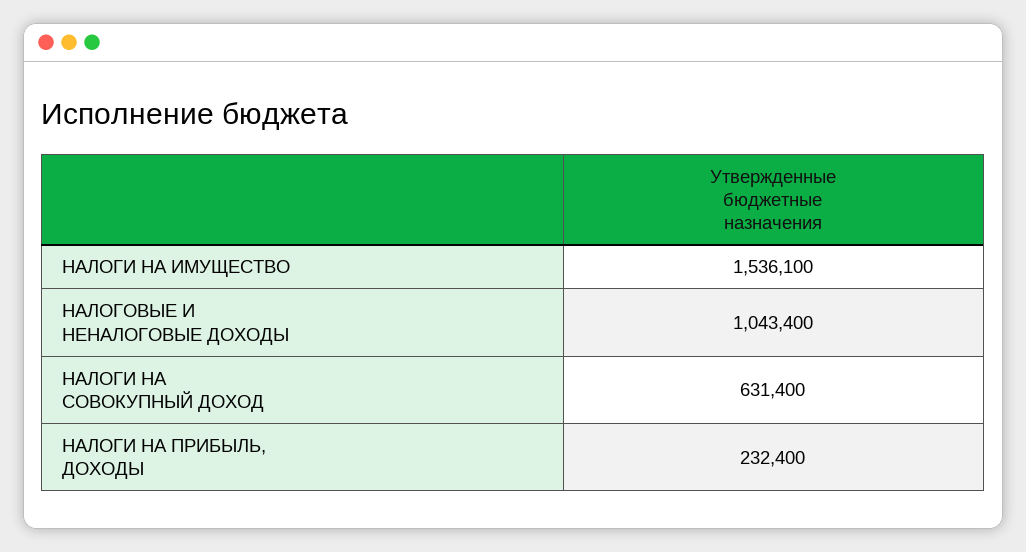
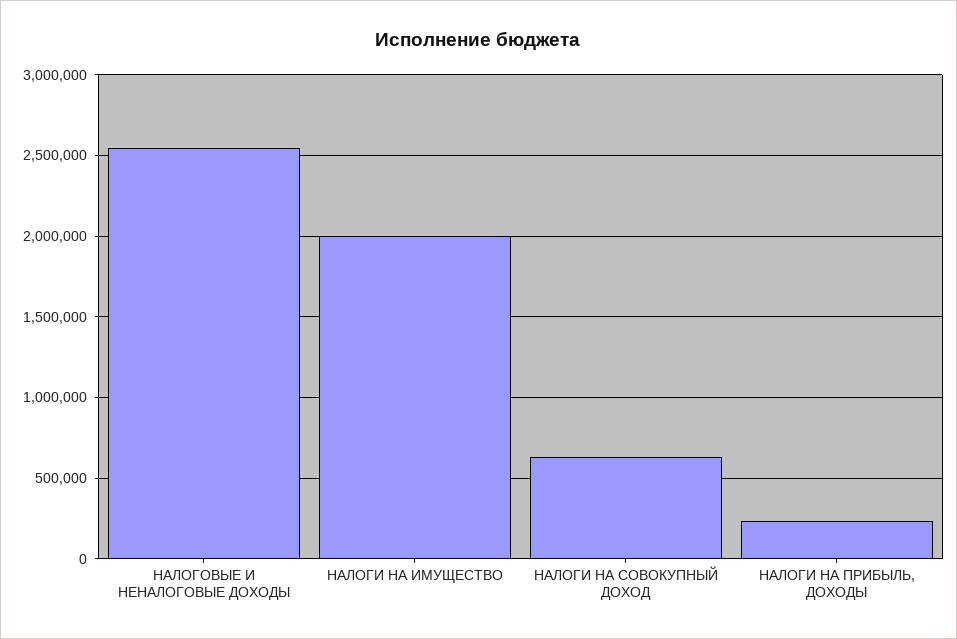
  {
-   "НАЛОГИ НА ИМУЩЕСТВО": 1536100,
+   "НАЛОГИ НА ИМУЩЕСТВО": 2000000,
-   "НАЛОГОВЫЕ И НЕНАЛОГОВЫЕ ДОХОДЫ": 1043400,
+   "НАЛОГОВЫЕ И НЕНАЛОГОВЫЕ ДОХОДЫ": 2550000,
    "НАЛОГИ НА СОВОКУПНЫЙ ДОХОД": 631400,
    "НАЛОГИ НА ПРИБЫЛЬ, ДОХОДЫ": 232400
  }

